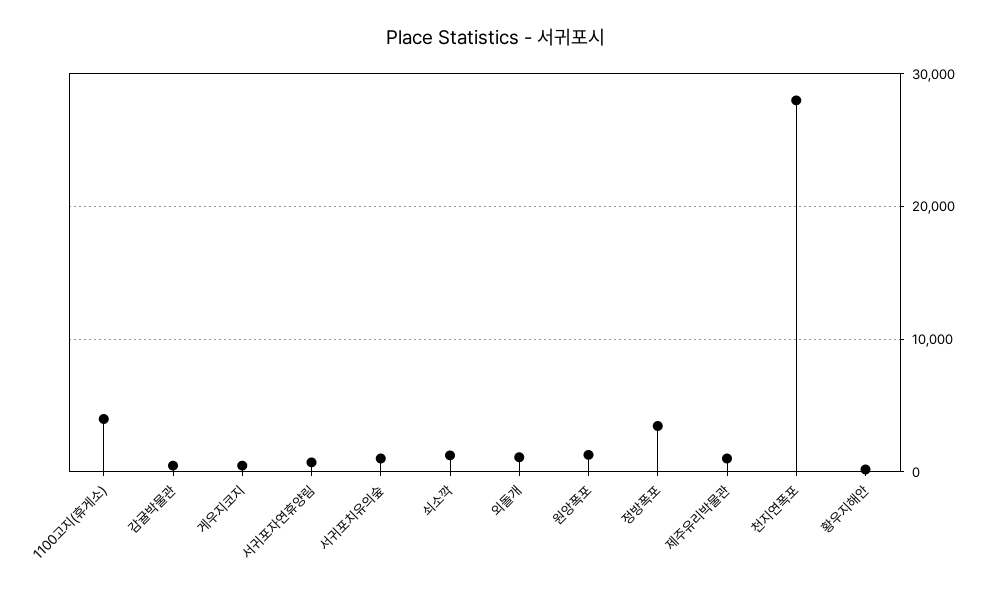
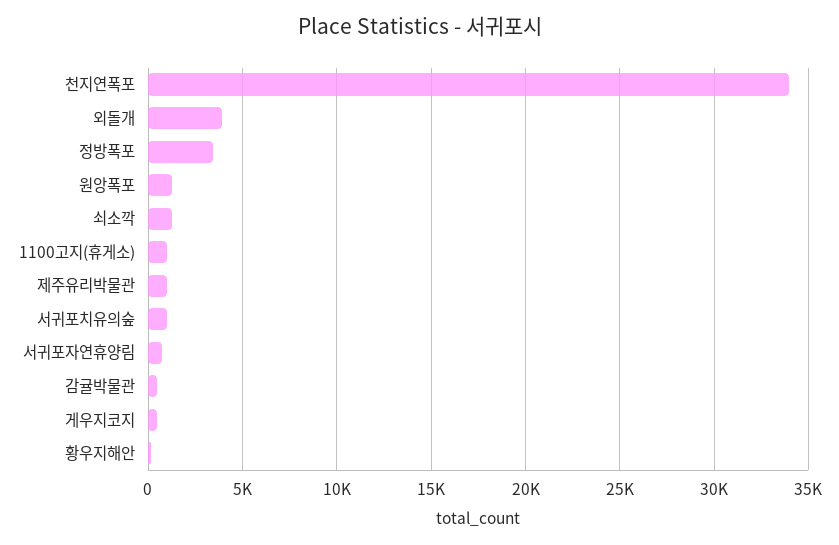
  {
-   "1100고지(휴게소)": 4000,
+   "1100고지(휴게소)": 1000,
    "감귤박물관": 500,
    "게우지코지": 500,
    "서귀포자연휴양림": 500,
    "서귀포치유의숲": 1000,
    "쇠소깍": 1000,
-   "외돌개": 1000,
+   "외돌개": 4000,
    "원앙폭포": 1500,
    "정방폭포": 3500,
    "제주유리박물관": 1000,
-   "천지연폭포": 28000,
+   "천지연폭포": 34000,
    "황우지해안": 0
  }

